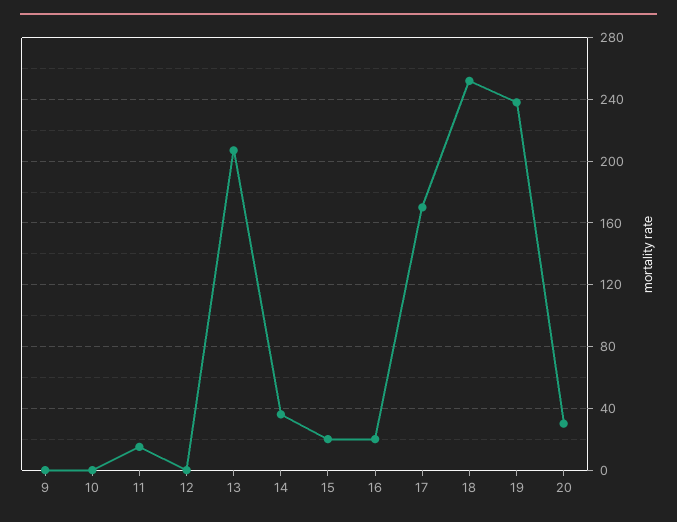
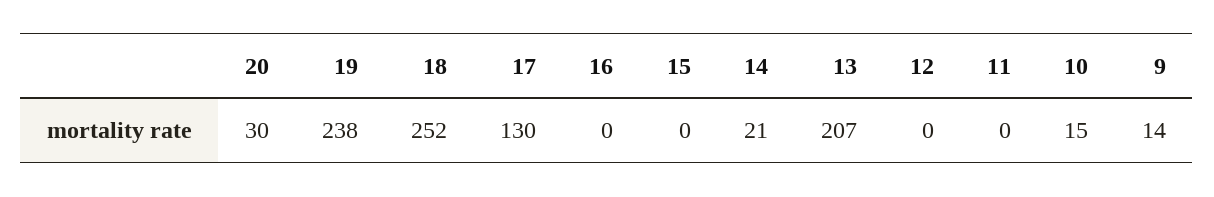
  {
-   "9": 0,
+   "9": 14,
-   "10": 0,
+   "10": 15,
-   "11": 15,
+   "11": 0,
    "12": 0,
    "13": 207,
-   "14": 35,
+   "14": 21,
-   "15": 20,
+   "15": 0,
-   "16": 20,
+   "16": 0,
-   "17": 170,
+   "17": 130,
    "18": 252,
    "19": 238,
    "20": 30
  }

